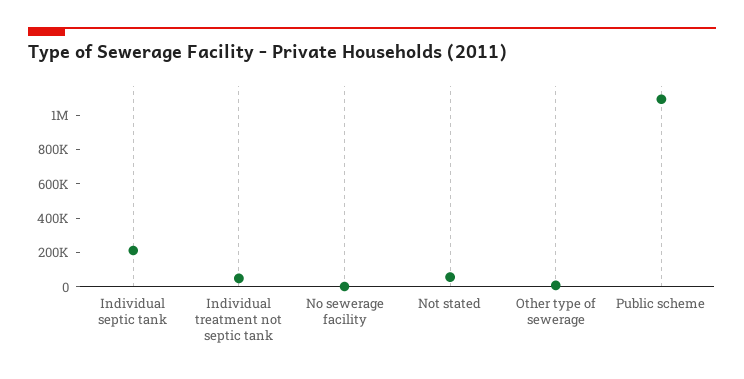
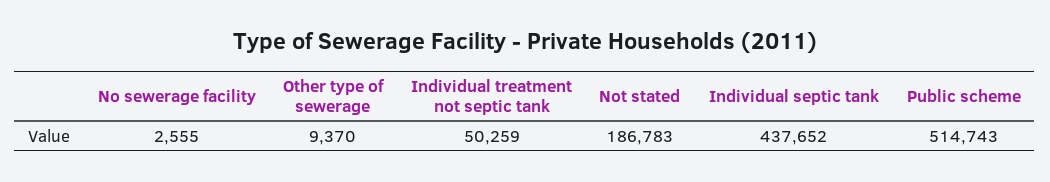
  {
-   "Individual septic tank": 200000,
+   "Individual septic tank": 437652,
    "Individual treatment not septic tank": 50259,
    "No sewerage facility": 2555,
-   "Not stated": 50000,
+   "Not stated": 186783,
    "Other type of sewerage": 9370,
-   "Public scheme": 1100000
+   "Public scheme": 514743
  }

